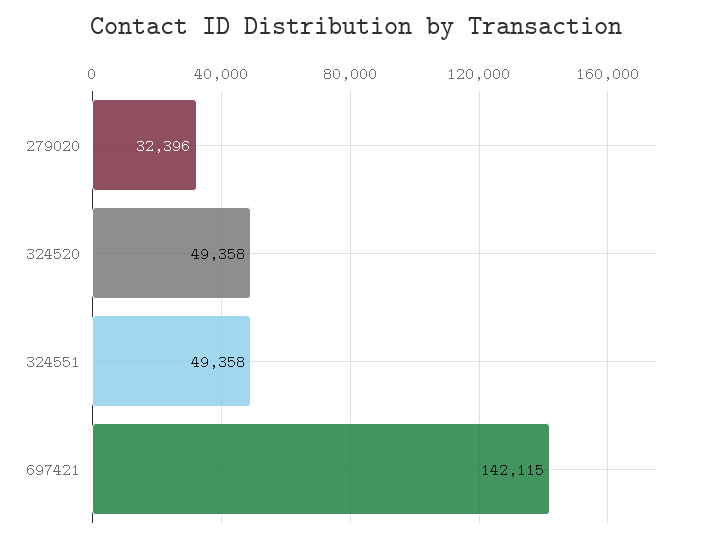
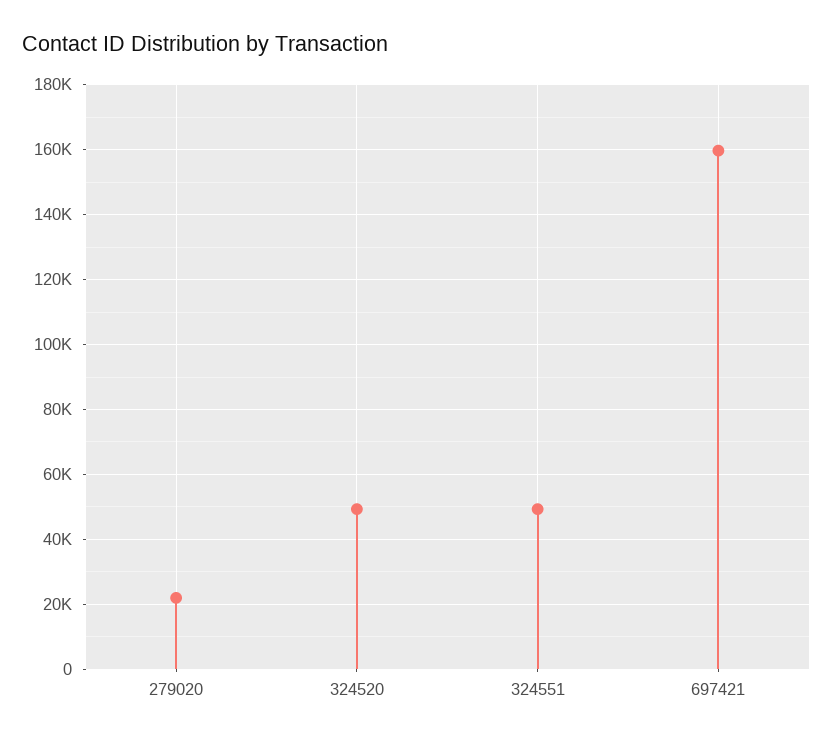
  {
-   "279020": 32396,
+   "279020": 22000,
    "324520": 49358,
    "324551": 49358,
-   "697421": 142115
+   "697421": 160000
  }

